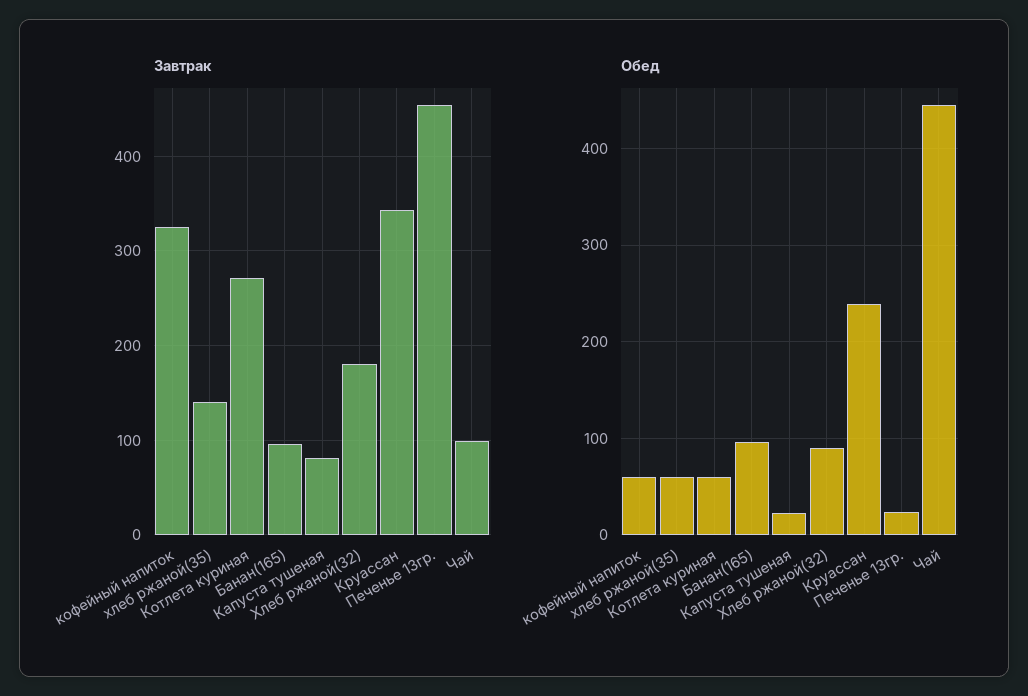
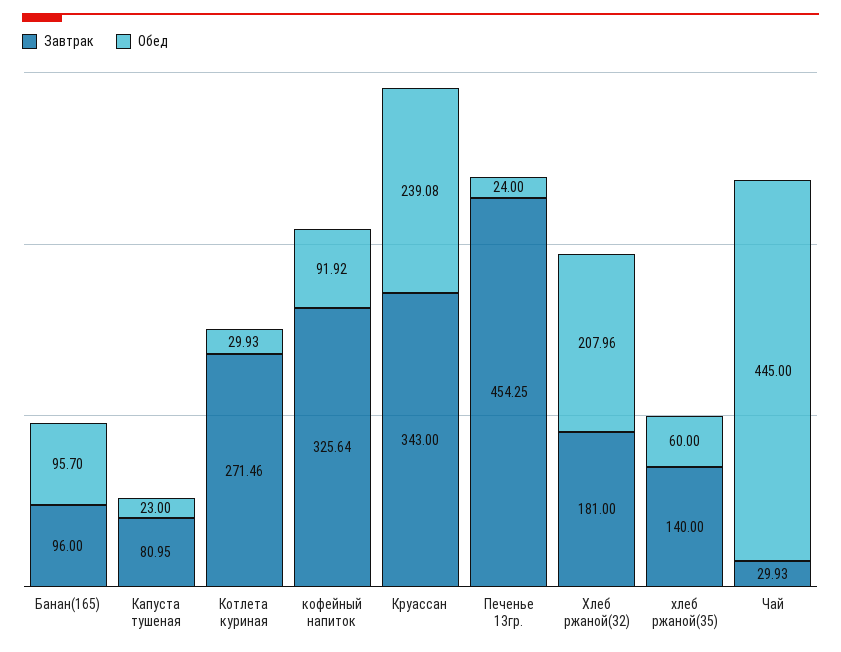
  {
    "Завтрак": {
      "кофейный напиток": 325.64,
      "хлеб ржаной(35)": 140,
      "Котлета куриная": 271.46,
      "Банан(165)": 96,
      "Капуста тушеная": 80.95,
      "Хлеб ржаной(32)": 181,
      "Круассан": 343,
      "Печенье 13гр.": 454.25,
-     "Чай": 100
+     "Чай": 29.93
    },
    "Обед": {
-     "кофейный напиток": 60,
+     "кофейный напиток": 91.92,
      "хлеб ржаной(35)": 60,
-     "Котлета куриная": 60,
+     "Котлета куриная": 29.93,
      "Банан(165)": 95.7,
      "Капуста тушеная": 23,
-     "Хлеб ржаной(32)": 90,
+     "Хлеб ржаной(32)": 207.96,
      "Круассан": 239.08,
      "Печенье 13гр.": 24,
      "Чай": 445
    }
  }

